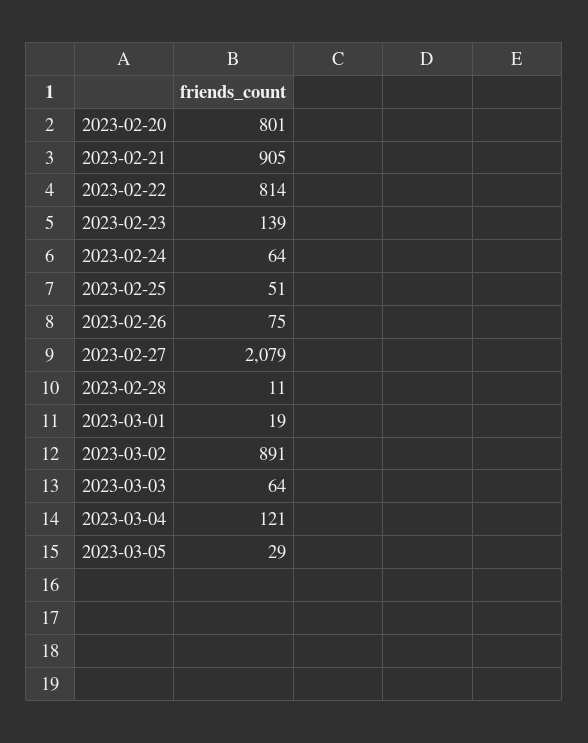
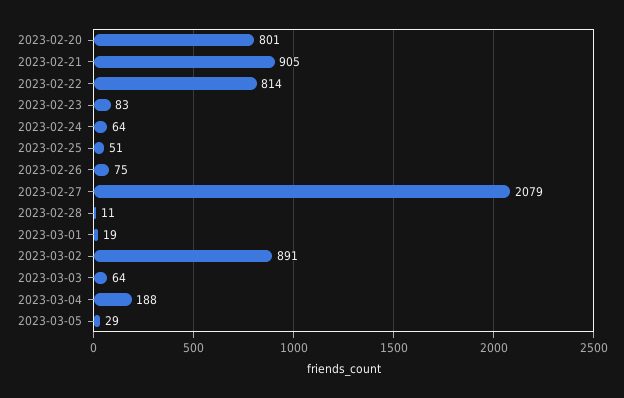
  {
    "2023-02-20": 801,
    "2023-02-21": 905,
    "2023-02-22": 814,
-   "2023-02-23": 139,
+   "2023-02-23": 83,
    "2023-02-24": 64,
    "2023-02-25": 51,
    "2023-02-26": 75,
    "2023-02-27": 2079,
    "2023-02-28": 11,
    "2023-03-01": 19,
    "2023-03-02": 891,
    "2023-03-03": 64,
-   "2023-03-04": 121,
+   "2023-03-04": 188,
    "2023-03-05": 29
  }

